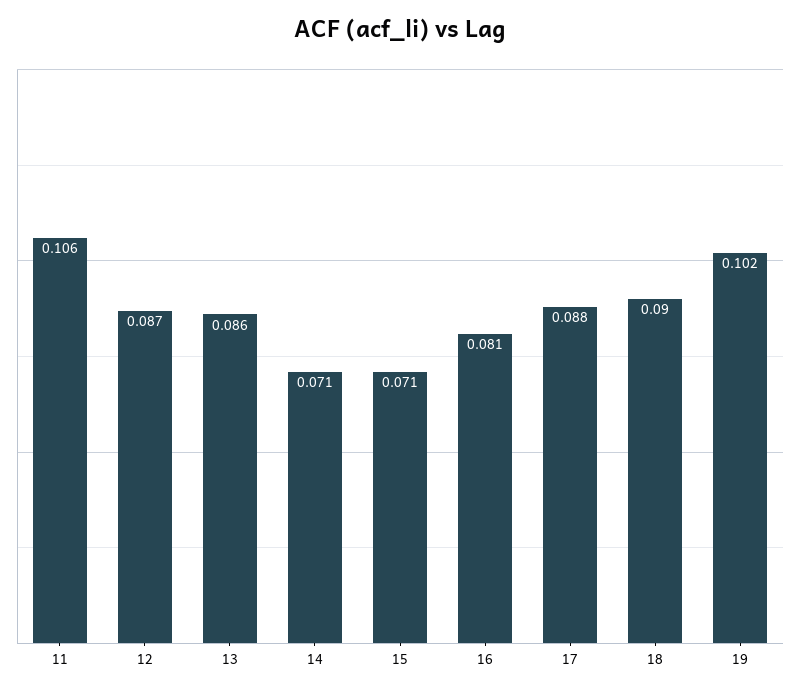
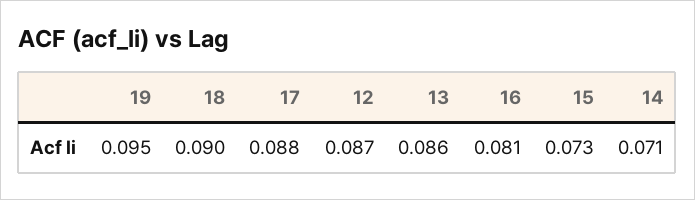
  {
-   "11": 0.106,
    "12": 0.087,
    "13": 0.086,
    "14": 0.071,
-   "15": 0.071,
+   "15": 0.073,
    "16": 0.081,
    "17": 0.088,
    "18": 0.09,
-   "19": 0.102
+   "19": 0.095
  }

